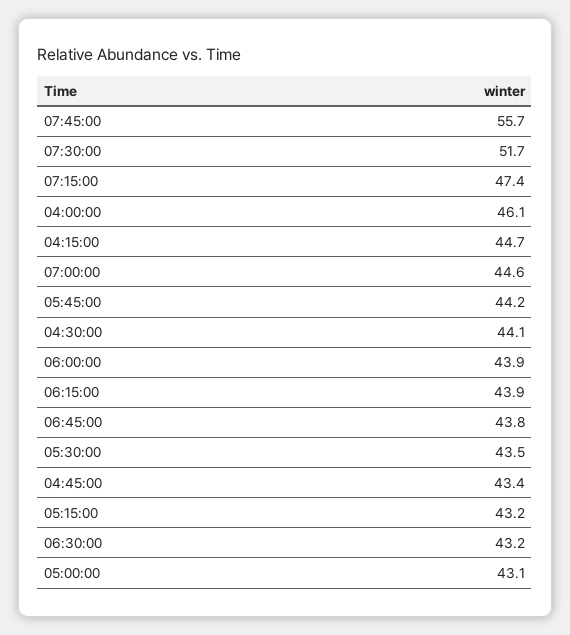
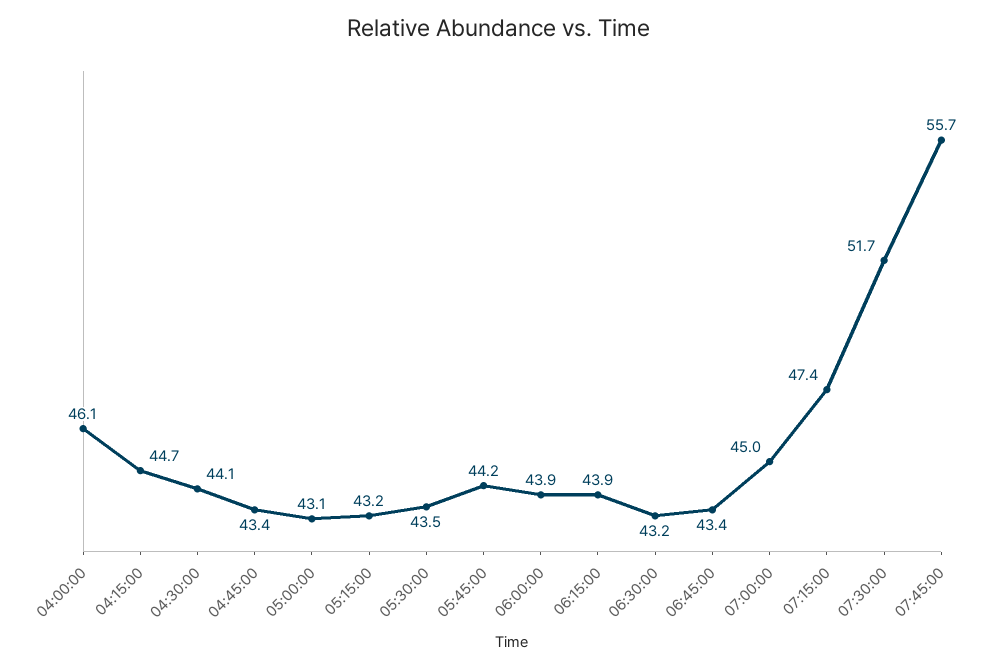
  {
    "07:45:00": 55.7,
    "07:30:00": 51.7,
    "07:15:00": 47.4,
    "04:00:00": 46.1,
    "04:15:00": 44.7,
-   "07:00:00": 44.6,
+   "07:00:00": 45,
    "05:45:00": 44.2,
    "04:30:00": 44.1,
    "06:00:00": 43.9,
    "06:15:00": 43.9,
-   "06:45:00": 43.8,
+   "06:45:00": 43.4,
    "05:30:00": 43.5,
    "04:45:00": 43.4,
    "05:15:00": 43.2,
    "06:30:00": 43.2,
    "05:00:00": 43.1
  }

